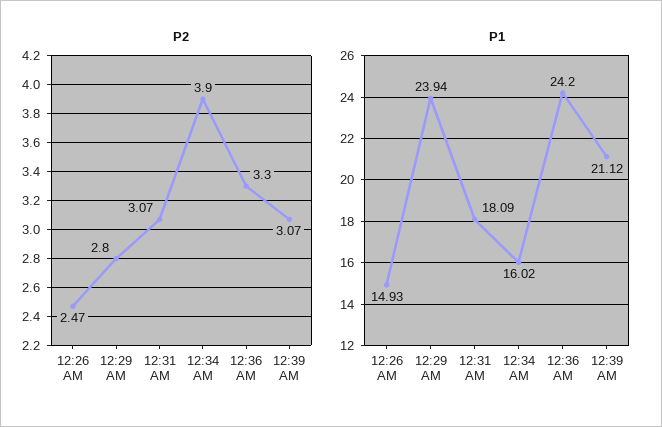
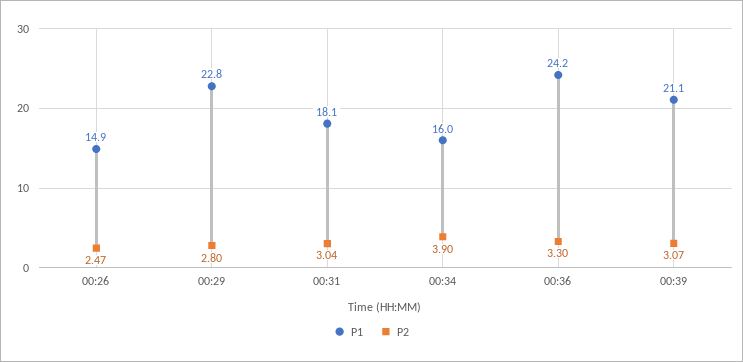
  {
    "P2": {
      "12:26 AM": 2.47,
      "12:29 AM": 2.8,
-     "12:31 AM": 3.07,
+     "12:31 AM": 3.04,
      "12:34 AM": 3.9,
      "12:36 AM": 3.3,
      "12:39 AM": 3.07
    },
    "P1": {
      "12:26 AM": 14.93,
-     "12:29 AM": 23.94,
+     "12:29 AM": 22.8,
      "12:31 AM": 18.09,
      "12:34 AM": 16.02,
      "12:36 AM": 24.2,
      "12:39 AM": 21.12
    }
  }

